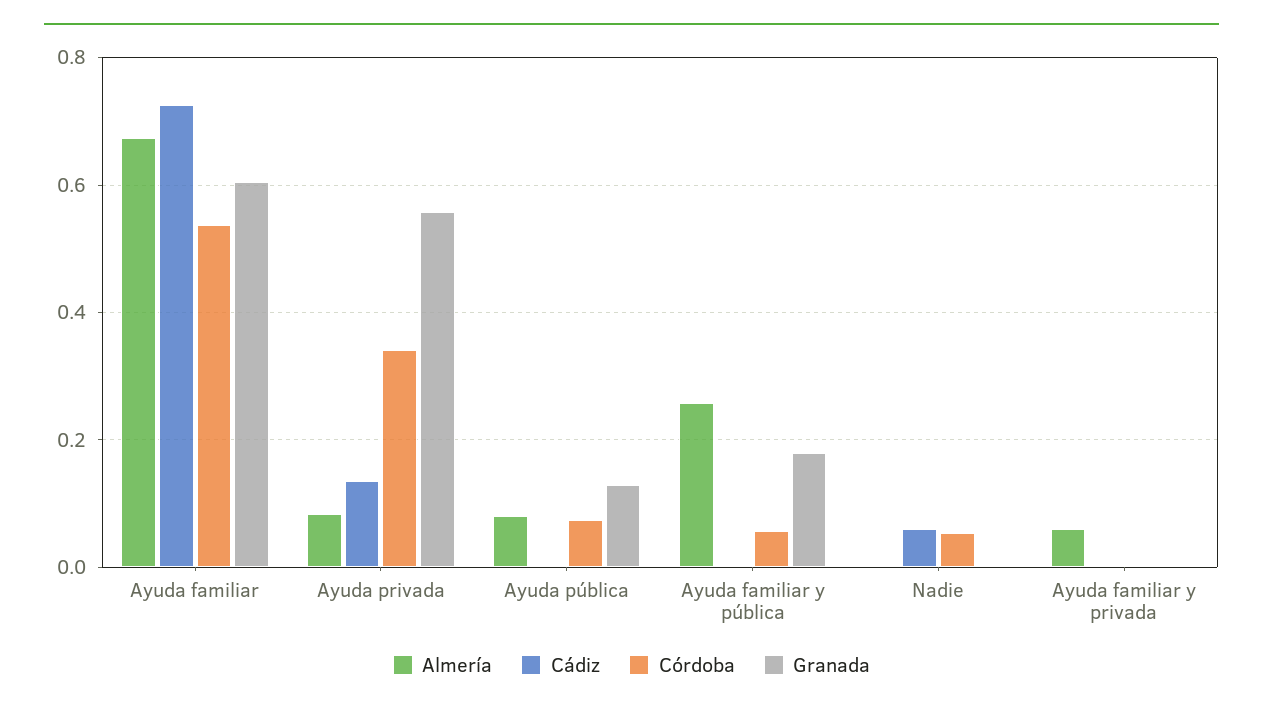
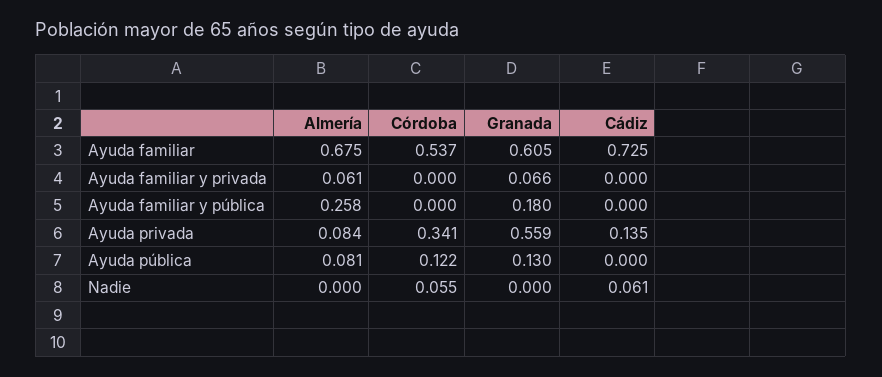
  {
    "Almería": {
      "Ayuda familiar": 0.675,
      "Ayuda privada": 0.084,
      "Ayuda pública": 0.081,
      "Ayuda familiar y pública": 0.258,
      "Nadie": 0,
      "Ayuda familiar y privada": 0.061
    },
    "Cádiz": {
      "Ayuda familiar": 0.725,
      "Ayuda privada": 0.135,
      "Ayuda pública": 0,
      "Ayuda familiar y pública": 0,
      "Nadie": 0.061,
      "Ayuda familiar y privada": 0
    },
    "Córdoba": {
      "Ayuda familiar": 0.537,
      "Ayuda privada": 0.341,
-     "Ayuda pública": 0.08,
+     "Ayuda pública": 0.122,
-     "Ayuda familiar y pública": 0.06,
+     "Ayuda familiar y pública": 0,
      "Nadie": 0.055,
      "Ayuda familiar y privada": 0
    },
    "Granada": {
      "Ayuda familiar": 0.605,
      "Ayuda privada": 0.559,
      "Ayuda pública": 0.13,
      "Ayuda familiar y pública": 0.18,
      "Nadie": 0,
-     "Ayuda familiar y privada": 0
+     "Ayuda familiar y privada": 0.066
    }
  }

